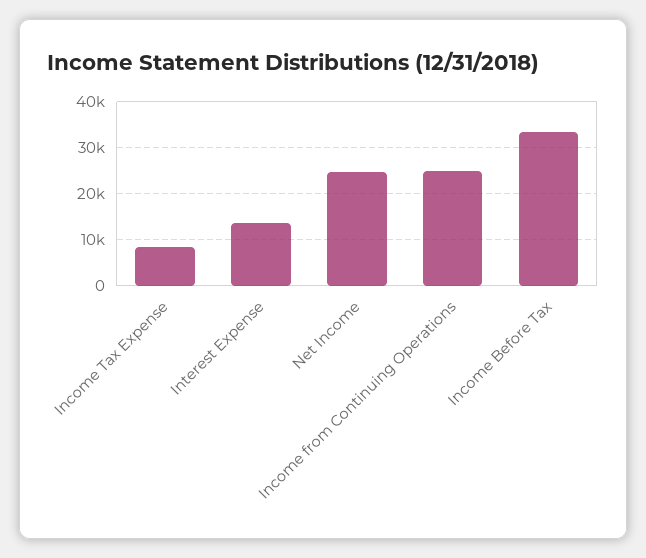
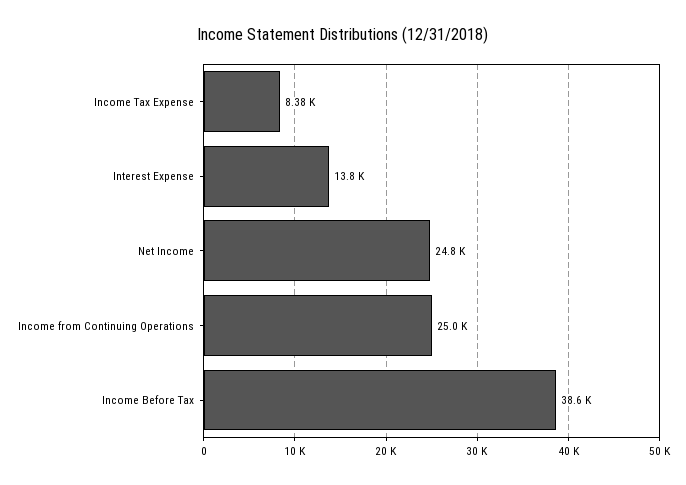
  {
    "Income Tax Expense": 8380,
    "Interest Expense": 13800,
    "Net Income": 24800,
    "Income from Continuing Operations": 25000,
-   "Income Before Tax": 34000
+   "Income Before Tax": 38600
  }

